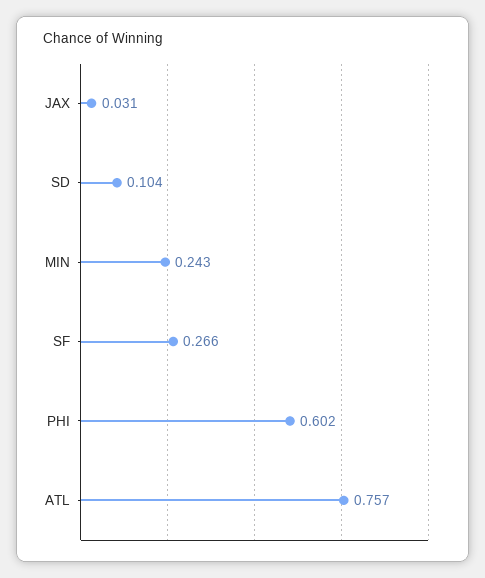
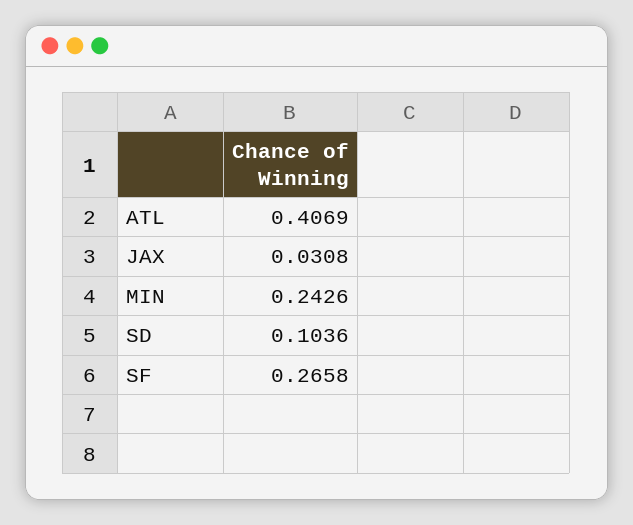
  {
    "JAX": 0.0308,
    "SD": 0.1036,
    "MIN": 0.2426,
    "SF": 0.2658,
-   "PHI": 0.602,
-   "ATL": 0.757
+   "ATL": 0.4069
  }

